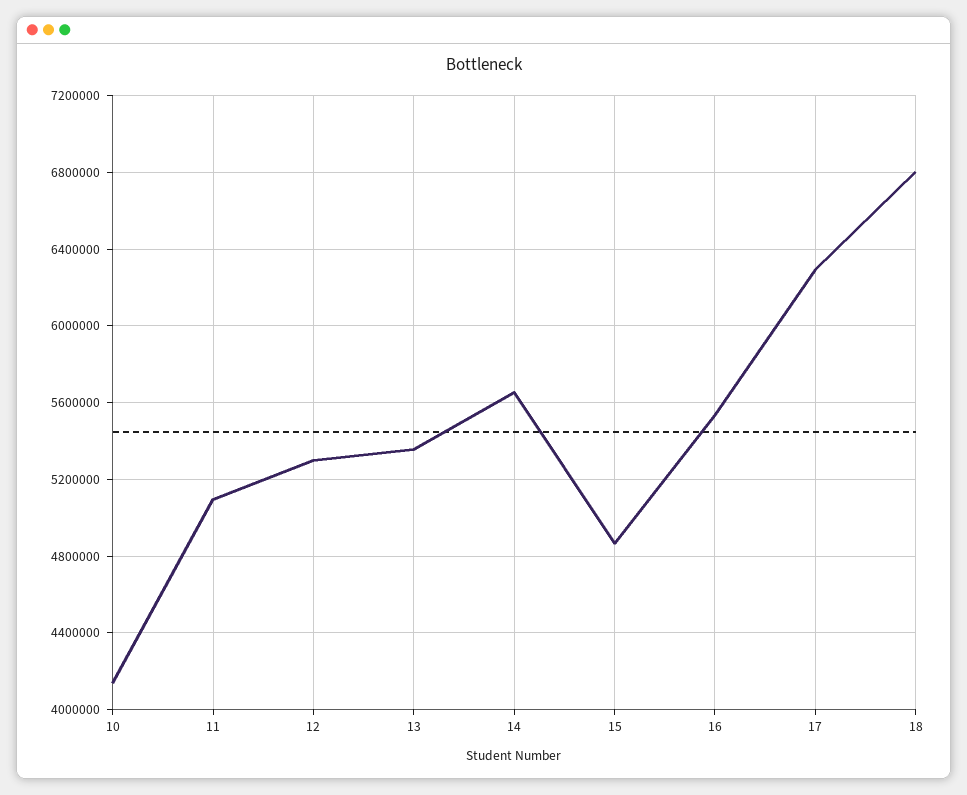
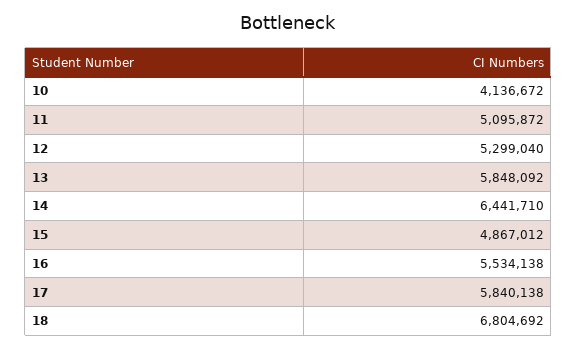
  {
    "10": 4136672,
    "11": 5095872,
    "12": 5299040,
-   "13": 5350000,
+   "13": 5848092,
-   "14": 5650000,
+   "14": 6441710,
    "15": 4867012,
    "16": 5534138,
-   "17": 6300000,
+   "17": 5840138,
    "18": 6804692
  }

